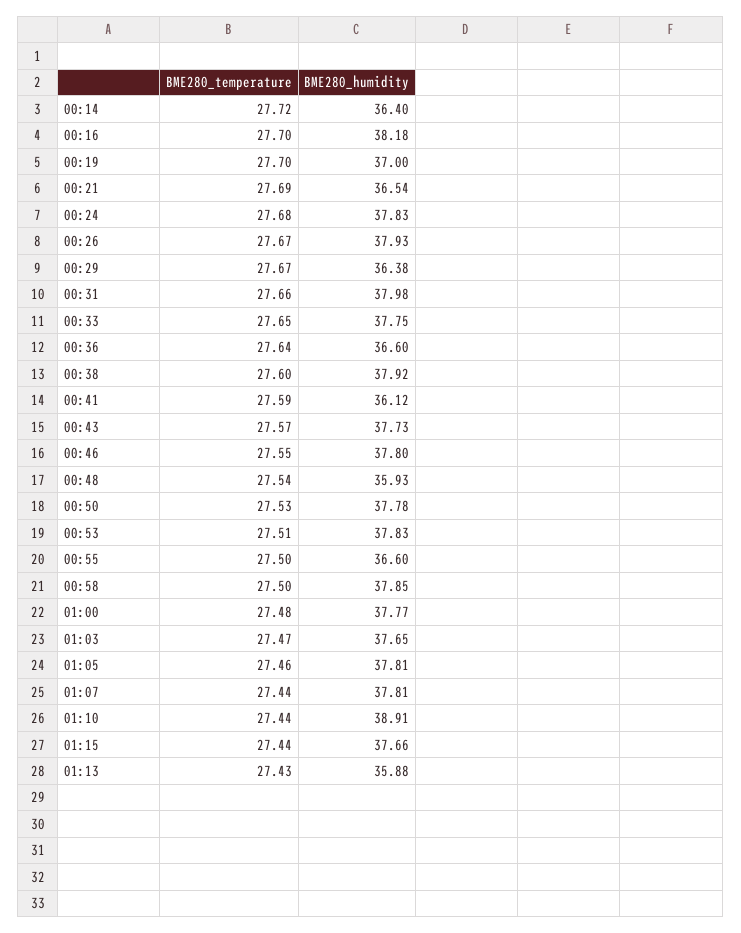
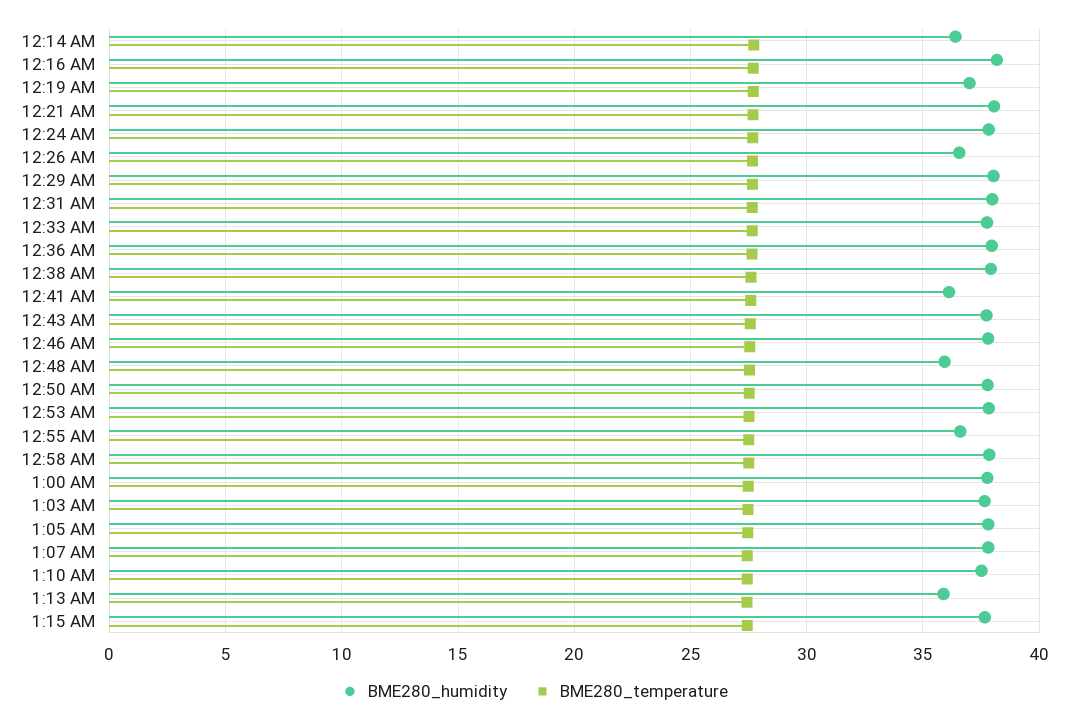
  {
    "BME280_temperature": {
      "00:14": 27.72,
      "00:16": 27.7,
      "00:19": 27.7,
      "00:21": 27.69,
      "00:24": 27.68,
      "00:26": 27.67,
      "00:29": 27.67,
      "00:31": 27.66,
      "00:33": 27.65,
      "00:36": 27.64,
      "00:38": 27.6,
      "00:41": 27.59,
      "00:43": 27.57,
      "00:46": 27.55,
      "00:48": 27.54,
      "00:50": 27.53,
      "00:53": 27.51,
      "00:55": 27.5,
      "00:58": 27.5,
      "01:00": 27.48,
      "01:03": 27.47,
      "01:05": 27.46,
      "01:07": 27.44,
      "01:10": 27.44,
      "01:15": 27.44,
      "01:13": 27.43
    },
    "BME280_humidity": {
      "00:14": 36.4,
      "00:16": 38.18,
      "00:19": 37,
-     "00:21": 36.54,
+     "00:21": 38,
      "00:24": 37.83,
-     "00:26": 37.93,
+     "00:26": 36.5,
-     "00:29": 36.38,
+     "00:29": 38,
      "00:31": 37.98,
      "00:33": 37.75,
-     "00:36": 36.6,
+     "00:36": 38,
      "00:38": 37.92,
      "00:41": 36.12,
      "00:43": 37.73,
      "00:46": 37.8,
      "00:48": 35.93,
      "00:50": 37.78,
      "00:53": 37.83,
      "00:55": 36.6,
      "00:58": 37.85,
      "01:00": 37.77,
      "01:03": 37.65,
      "01:05": 37.81,
      "01:07": 37.81,
-     "01:10": 38.91,
+     "01:10": 37.5,
      "01:15": 37.66,
      "01:13": 35.88
    }
  }

